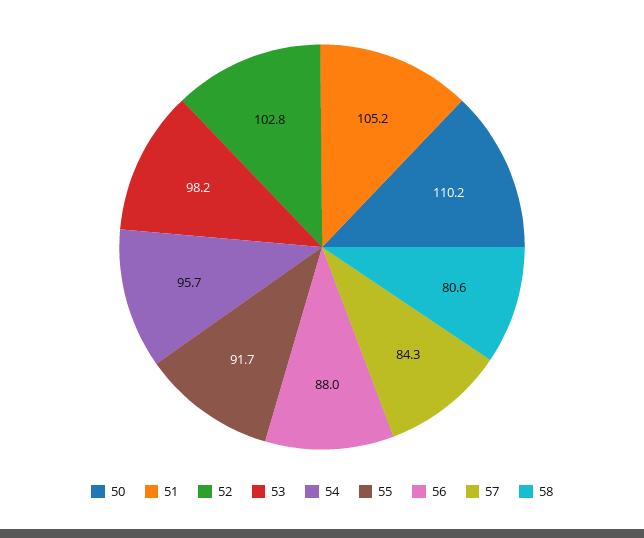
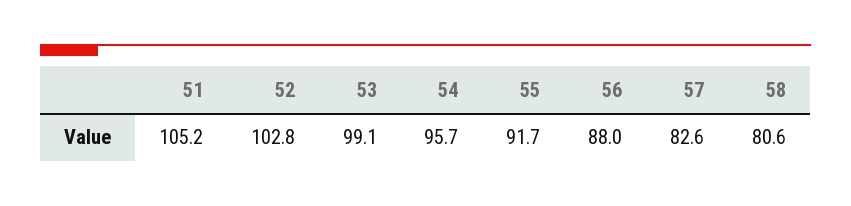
  {
-   "50": 110.2,
    "51": 105.2,
    "52": 102.8,
-   "53": 98.2,
+   "53": 99.1,
    "54": 95.7,
    "55": 91.7,
    "56": 88,
-   "57": 84.3,
+   "57": 82.6,
    "58": 80.6
  }

